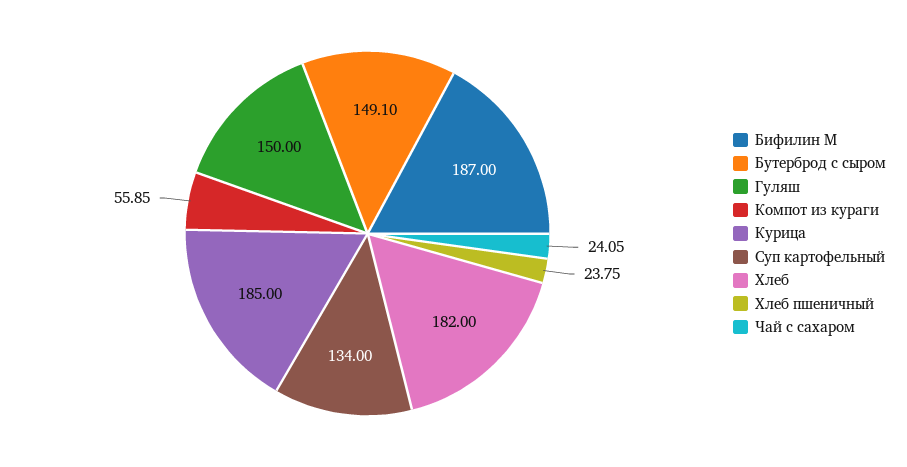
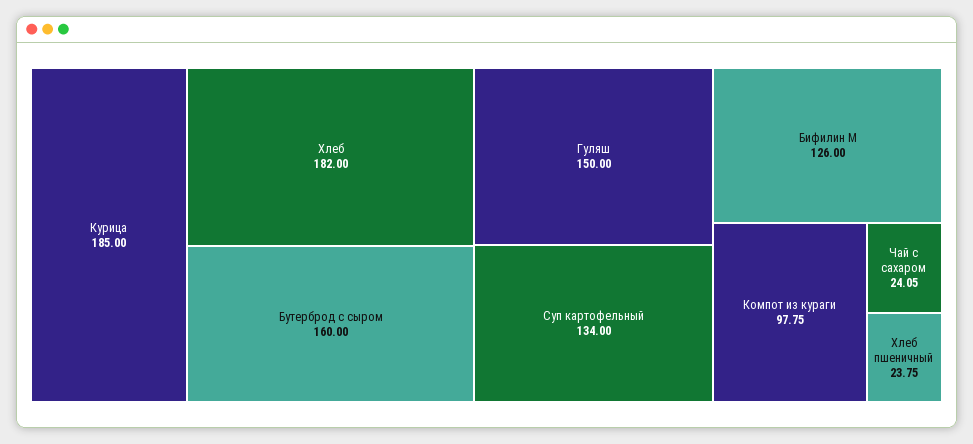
  {
-   "Бифилин М": 187,
+   "Бифилин М": 126,
-   "Бутерброд с сыром": 149.1,
+   "Бутерброд с сыром": 160,
    "Гуляш": 150,
-   "Компот из кураги": 55.85,
+   "Компот из кураги": 97.75,
    "Курица": 185,
    "Суп картофельный": 134,
    "Хлеб": 182,
    "Хлеб пшеничный": 23.75,
    "Чай с сахаром": 24.05
  }

